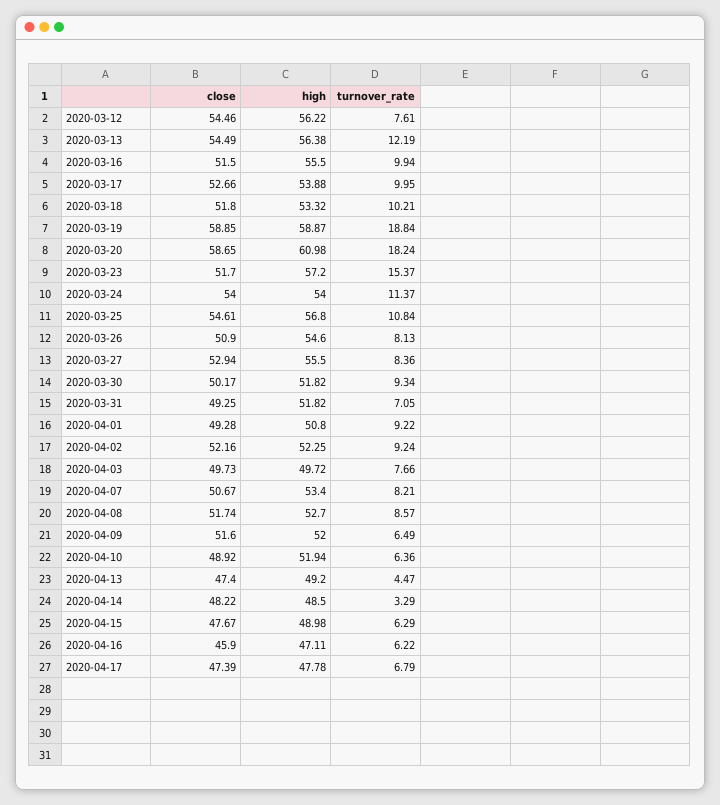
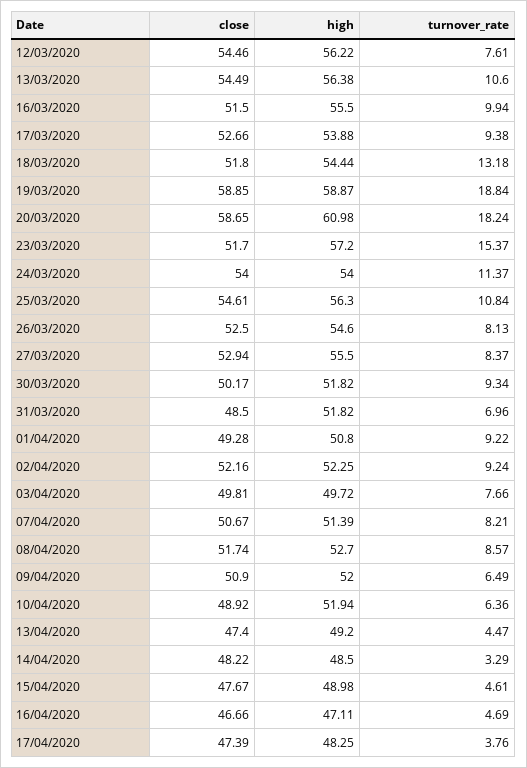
  {
    "close": {
      "2020-03-12": 54.46,
      "2020-03-13": 54.49,
      "2020-03-16": 51.5,
      "2020-03-17": 52.66,
      "2020-03-18": 51.8,
      "2020-03-19": 58.85,
      "2020-03-20": 58.65,
      "2020-03-23": 51.7,
      "2020-03-24": 54,
      "2020-03-25": 54.61,
-     "2020-03-26": 50.9,
+     "2020-03-26": 52.5,
      "2020-03-27": 52.94,
      "2020-03-30": 50.17,
-     "2020-03-31": 49.25,
+     "2020-03-31": 48.5,
      "2020-04-01": 49.28,
      "2020-04-02": 52.16,
-     "2020-04-03": 49.73,
+     "2020-04-03": 49.81,
      "2020-04-07": 50.67,
      "2020-04-08": 51.74,
-     "2020-04-09": 51.6,
+     "2020-04-09": 50.9,
      "2020-04-10": 48.92,
      "2020-04-13": 47.4,
      "2020-04-14": 48.22,
      "2020-04-15": 47.67,
-     "2020-04-16": 45.9,
+     "2020-04-16": 46.66,
      "2020-04-17": 47.39
    },
    "high": {
      "2020-03-12": 56.22,
      "2020-03-13": 56.38,
      "2020-03-16": 55.5,
      "2020-03-17": 53.88,
-     "2020-03-18": 53.32,
+     "2020-03-18": 54.44,
      "2020-03-19": 58.87,
      "2020-03-20": 60.98,
      "2020-03-23": 57.2,
      "2020-03-24": 54,
-     "2020-03-25": 56.8,
+     "2020-03-25": 56.3,
      "2020-03-26": 54.6,
      "2020-03-27": 55.5,
      "2020-03-30": 51.82,
      "2020-03-31": 51.82,
      "2020-04-01": 50.8,
      "2020-04-02": 52.25,
      "2020-04-03": 49.72,
-     "2020-04-07": 53.4,
+     "2020-04-07": 51.39,
      "2020-04-08": 52.7,
      "2020-04-09": 52,
      "2020-04-10": 51.94,
      "2020-04-13": 49.2,
      "2020-04-14": 48.5,
      "2020-04-15": 48.98,
      "2020-04-16": 47.11,
-     "2020-04-17": 47.78
+     "2020-04-17": 48.25
    },
    "turnover_rate": {
      "2020-03-12": 7.61,
-     "2020-03-13": 12.19,
+     "2020-03-13": 10.6,
      "2020-03-16": 9.94,
-     "2020-03-17": 9.95,
+     "2020-03-17": 9.38,
-     "2020-03-18": 10.21,
+     "2020-03-18": 13.18,
      "2020-03-19": 18.84,
      "2020-03-20": 18.24,
      "2020-03-23": 15.37,
      "2020-03-24": 11.37,
      "2020-03-25": 10.84,
      "2020-03-26": 8.13,
-     "2020-03-27": 8.36,
+     "2020-03-27": 8.37,
      "2020-03-30": 9.34,
-     "2020-03-31": 7.05,
+     "2020-03-31": 6.96,
      "2020-04-01": 9.22,
      "2020-04-02": 9.24,
      "2020-04-03": 7.66,
      "2020-04-07": 8.21,
      "2020-04-08": 8.57,
      "2020-04-09": 6.49,
      "2020-04-10": 6.36,
      "2020-04-13": 4.47,
      "2020-04-14": 3.29,
-     "2020-04-15": 6.29,
+     "2020-04-15": 4.61,
-     "2020-04-16": 6.22,
+     "2020-04-16": 4.69,
-     "2020-04-17": 6.79
+     "2020-04-17": 3.76
    }
  }

